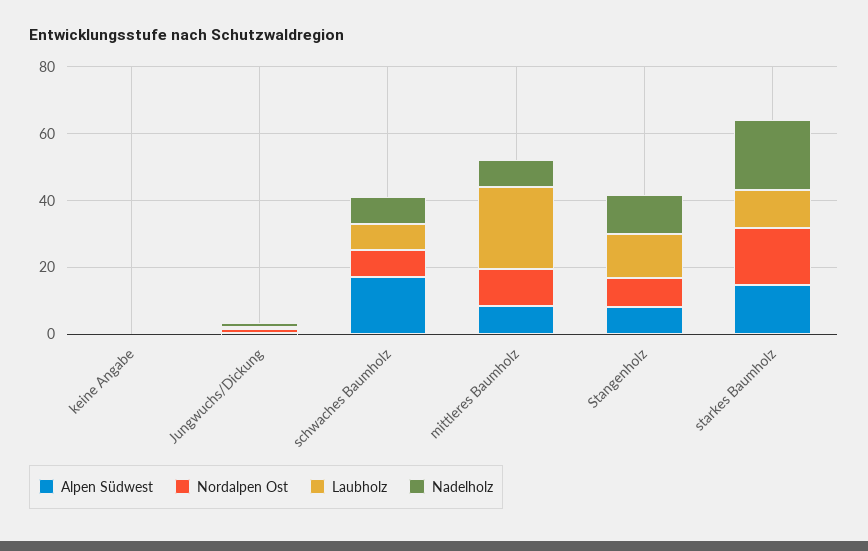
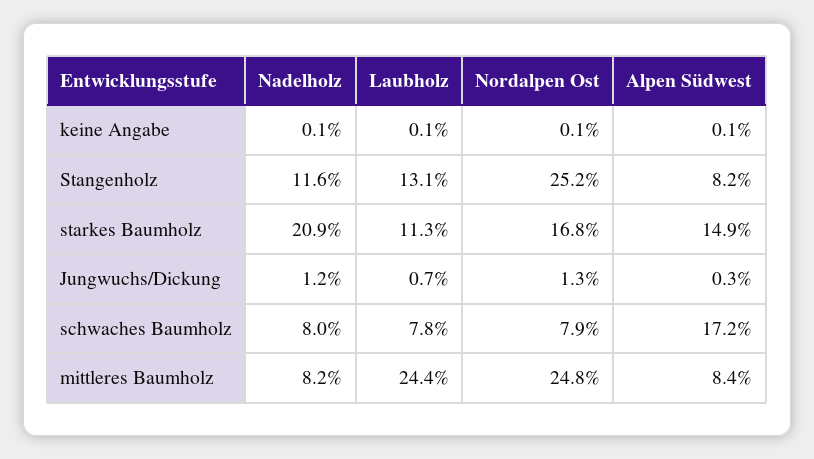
  {
    "Alpen Südwest": {
      "keine Angabe": 0.1,
      "Jungwuchs/Dickung": 0.3,
      "schwaches Baumholz": 17.2,
      "mittleres Baumholz": 8.4,
      "Stangenholz": 8.2,
      "starkes Baumholz": 14.9
    },
    "Nordalpen Ost": {
      "keine Angabe": 0.1,
      "Jungwuchs/Dickung": 1.3,
      "schwaches Baumholz": 7.9,
-     "mittleres Baumholz": 10,
+     "mittleres Baumholz": 24.8,
-     "Stangenholz": 10,
+     "Stangenholz": 25.2,
      "starkes Baumholz": 16.8
    },
    "Laubholz": {
      "keine Angabe": 0.1,
      "Jungwuchs/Dickung": 0.7,
      "schwaches Baumholz": 7.8,
      "mittleres Baumholz": 24.4,
      "Stangenholz": 13.1,
      "starkes Baumholz": 11.3
    },
    "Nadelholz": {
      "keine Angabe": 0.1,
      "Jungwuchs/Dickung": 1.2,
      "schwaches Baumholz": 8,
      "mittleres Baumholz": 8.2,
      "Stangenholz": 11.6,
      "starkes Baumholz": 20.9
    }
  }

